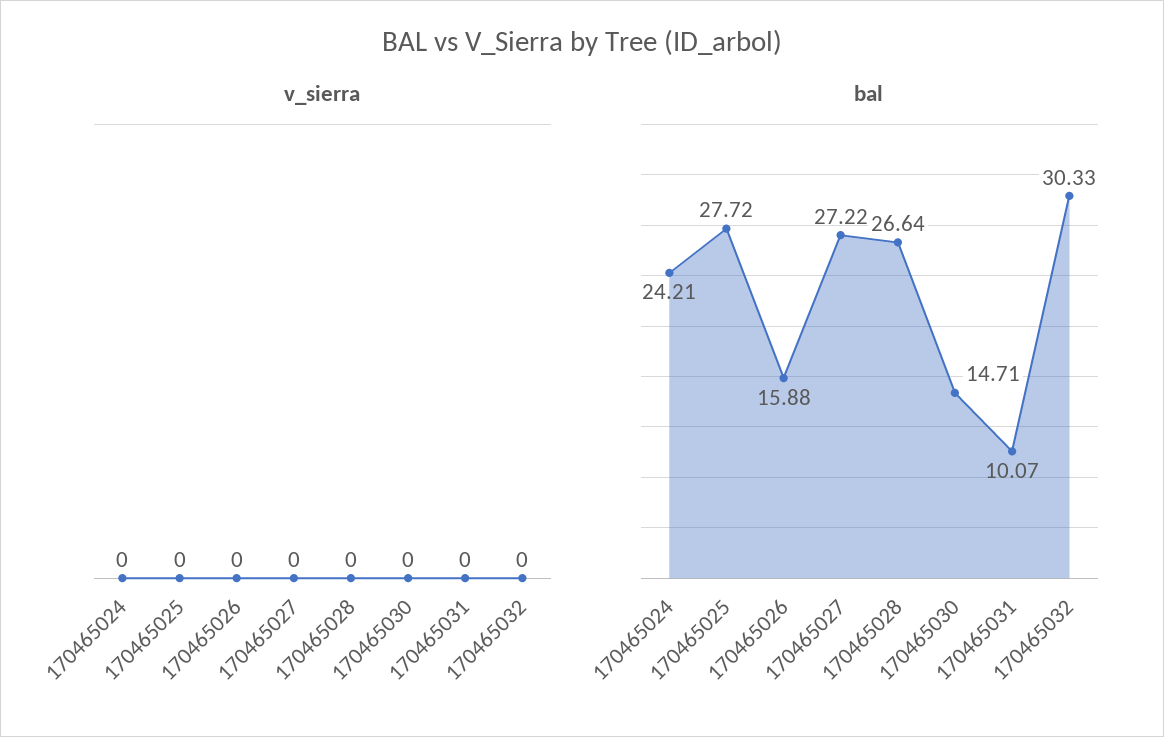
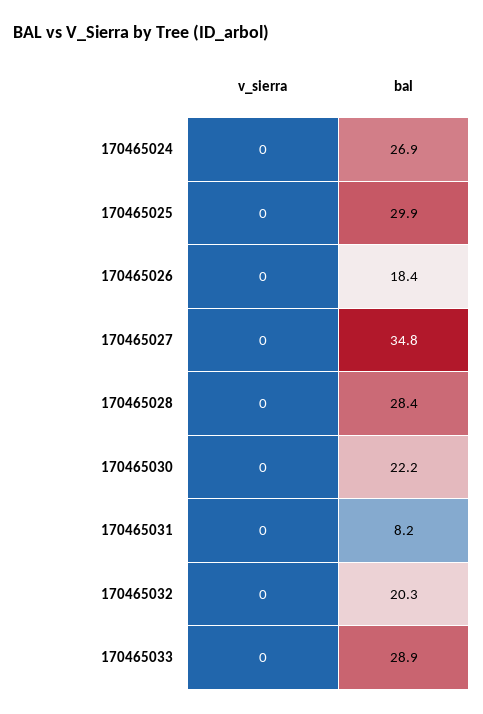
  {
    "v_sierra": {
      "170465024": 0,
      "170465025": 0,
      "170465026": 0,
      "170465027": 0,
      "170465028": 0,
      "170465030": 0,
      "170465031": 0,
-     "170465032": 0
+     "170465032": 0,
+     "170465033": 0
    },
    "bal": {
-     "170465024": 24.21,
+     "170465024": 26.9,
-     "170465025": 27.72,
+     "170465025": 29.9,
-     "170465026": 15.88,
+     "170465026": 18.4,
-     "170465027": 27.22,
+     "170465027": 34.8,
-     "170465028": 26.64,
+     "170465028": 28.4,
-     "170465030": 14.71,
+     "170465030": 22.2,
-     "170465031": 10.07,
+     "170465031": 8.2,
-     "170465032": 30.33
+     "170465032": 20.3,
+     "170465033": 28.9
    }
  }

